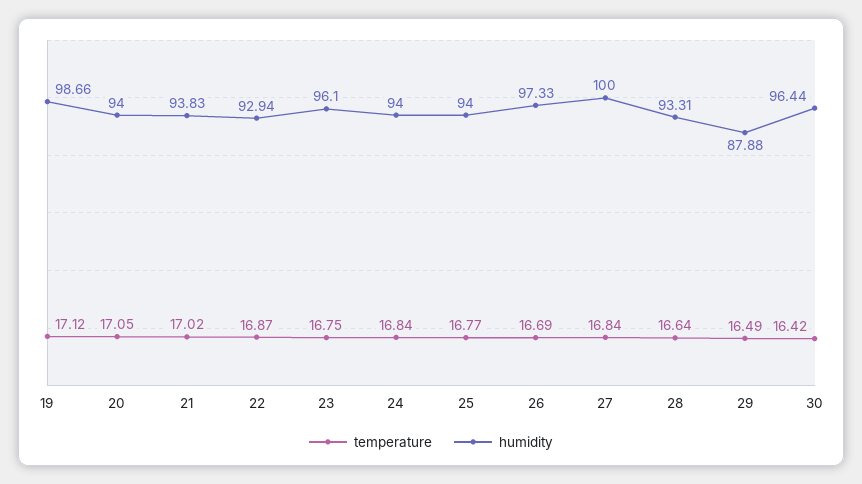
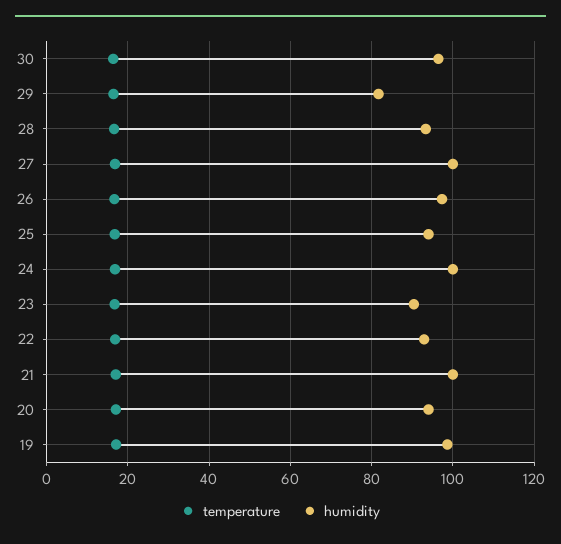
  {
    "temperature": {
      "19": 17.12,
      "20": 17.05,
      "21": 17.02,
      "22": 16.87,
      "23": 16.75,
      "24": 16.84,
      "25": 16.77,
      "26": 16.69,
      "27": 16.84,
      "28": 16.64,
      "29": 16.49,
      "30": 16.42
    },
    "humidity": {
      "19": 98.66,
      "20": 94,
-     "21": 93.83,
+     "21": 100,
      "22": 92.94,
-     "23": 96.1,
+     "23": 90,
-     "24": 94,
+     "24": 100,
      "25": 94,
      "26": 97.33,
      "27": 100,
      "28": 93.31,
-     "29": 87.88,
+     "29": 82,
      "30": 96.44
    }
  }

